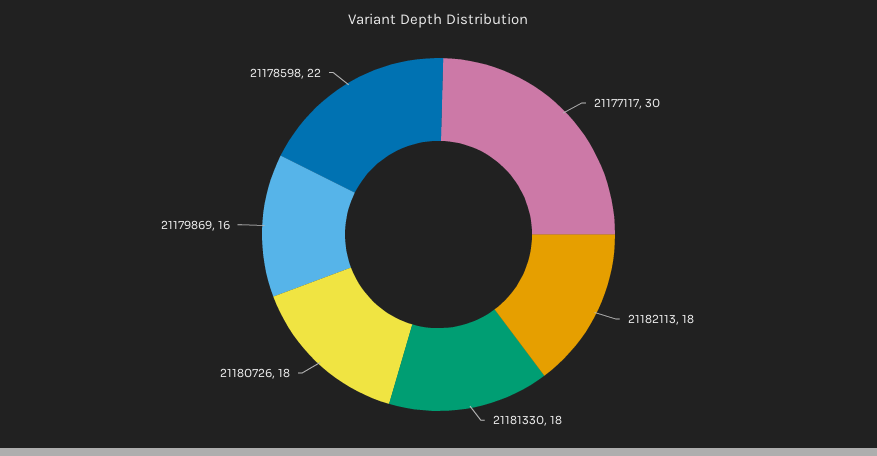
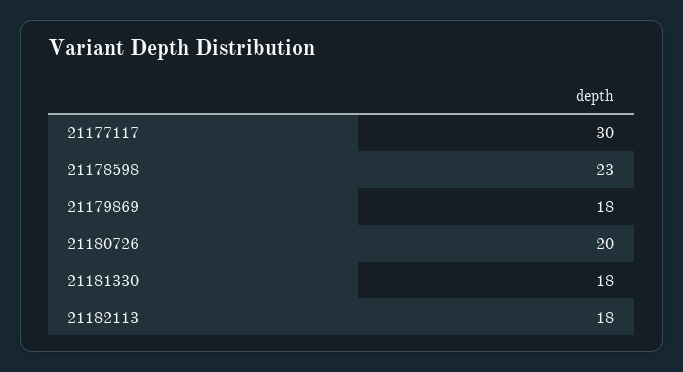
  {
    "21177117": 30,
    "21182113": 18,
    "21181330": 18,
-   "21180726": 18,
+   "21180726": 20,
-   "21179869": 16,
+   "21179869": 18,
-   "21178598": 22
+   "21178598": 23
  }

